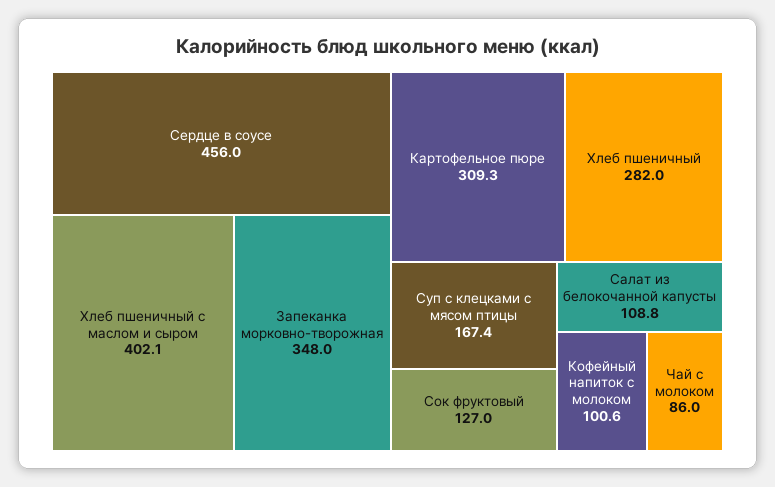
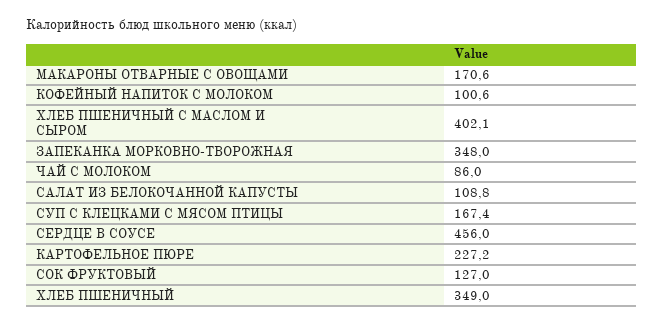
  {
    "Сердце в соусе": 456,
    "Хлеб пшеничный с маслом и сыром": 402.1,
    "Запеканка морковно-творожная": 348,
-   "Картофельное пюре": 309.3,
+   "Картофельное пюре": 227.2,
-   "Хлеб пшеничный": 282,
+   "Хлеб пшеничный": 349,
    "Суп с клецками с мясом птицы": 167.4,
    "Сок фруктовый": 127,
    "Салат из белокочанной капусты": 108.8,
    "Кофейный напиток с молоком": 100.6,
-   "Чай с молоком": 86
+   "Чай с молоком": 86,
+   "МАКАРОНЫ ОТВАРНЫЕ С ОВОЩАМИ": 170.6
  }

